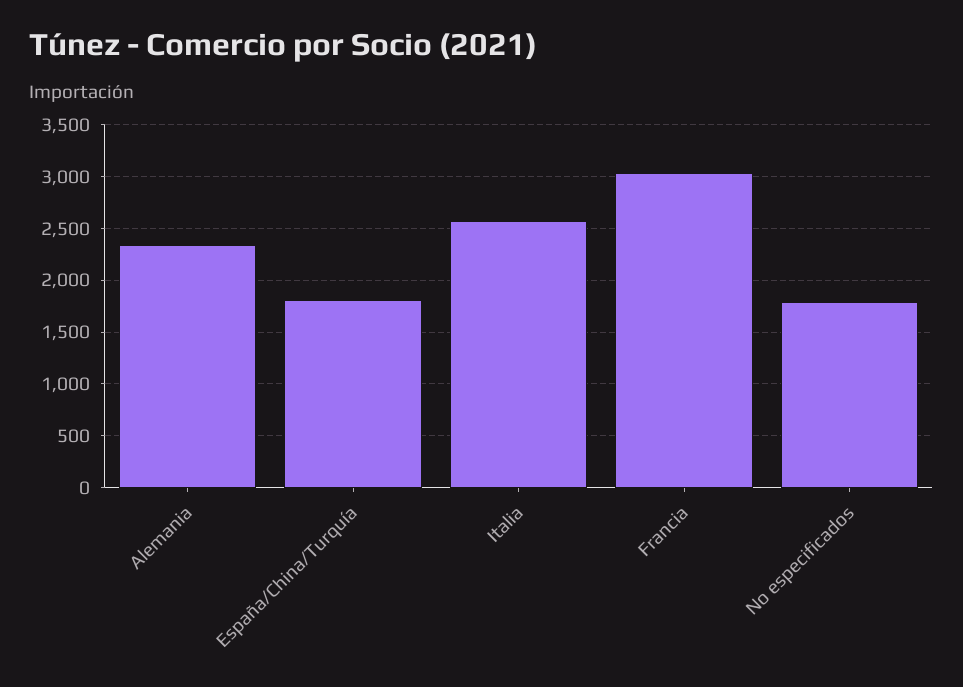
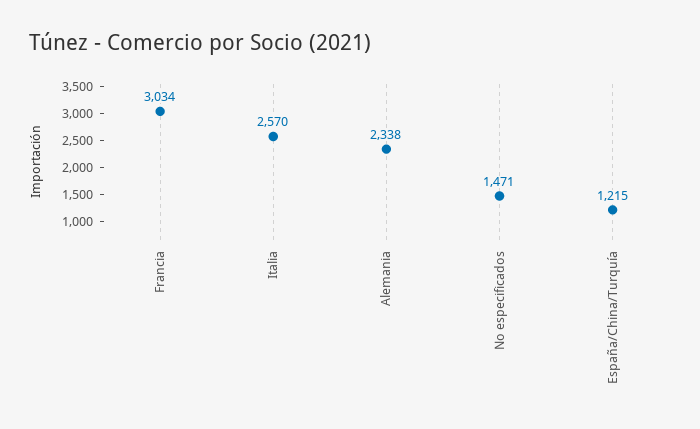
  {
    "Alemania": 2338,
-   "España/China/Turquía": 1800,
+   "España/China/Turquía": 1215,
    "Italia": 2570,
    "Francia": 3034,
-   "No especificados": 1800
+   "No especificados": 1471
  }

